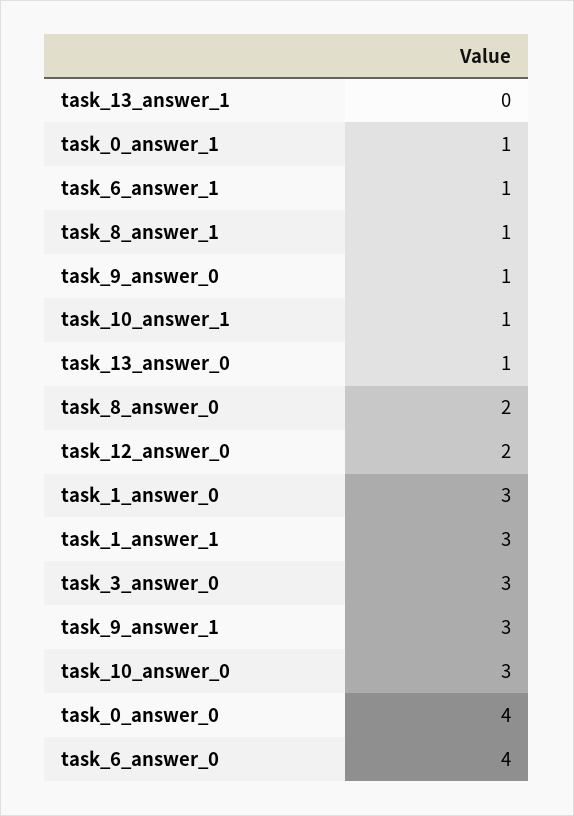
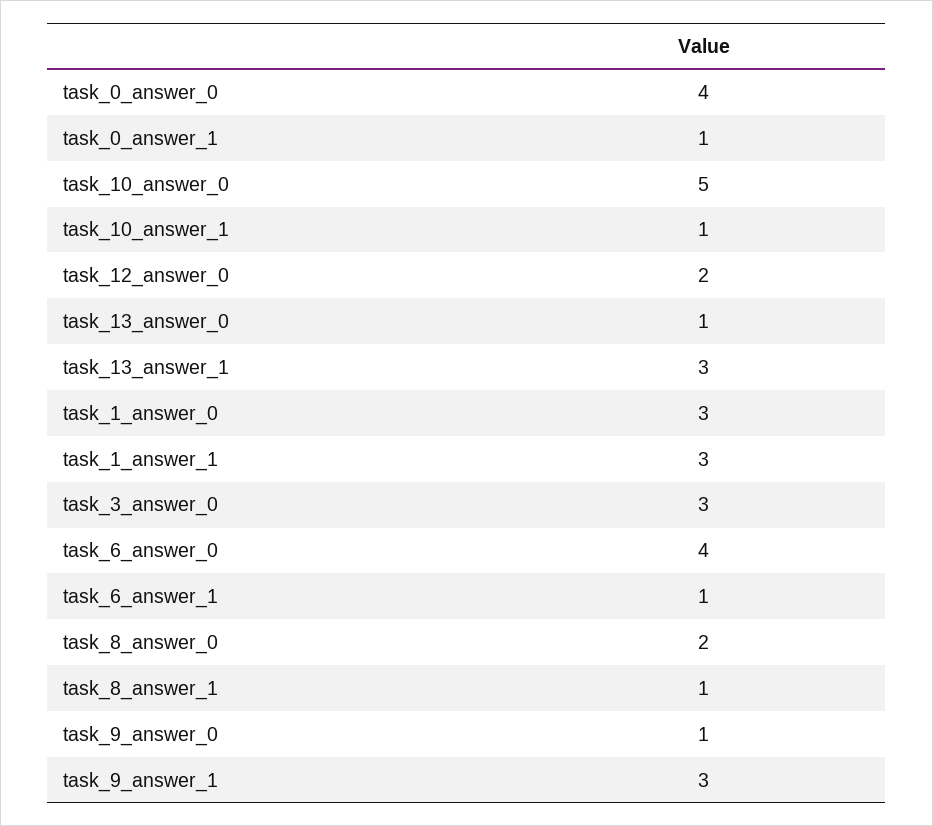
  {
-   "task_13_answer_1": 0,
+   "task_13_answer_1": 3,
    "task_0_answer_1": 1,
    "task_6_answer_1": 1,
    "task_8_answer_1": 1,
    "task_9_answer_0": 1,
    "task_10_answer_1": 1,
    "task_13_answer_0": 1,
    "task_8_answer_0": 2,
    "task_12_answer_0": 2,
    "task_1_answer_0": 3,
    "task_1_answer_1": 3,
    "task_3_answer_0": 3,
    "task_9_answer_1": 3,
-   "task_10_answer_0": 3,
+   "task_10_answer_0": 5,
    "task_0_answer_0": 4,
    "task_6_answer_0": 4
  }

